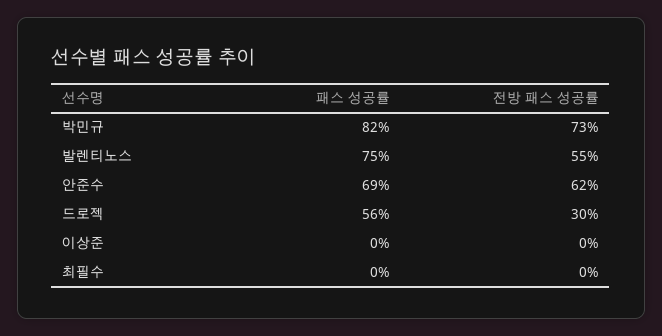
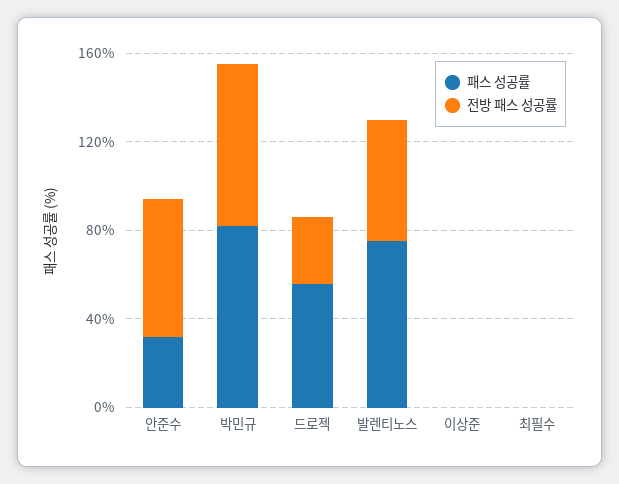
  {
    "패스 성공률": {
      "박민규": 82,
      "발렌티노스": 75,
-     "안준수": 69,
+     "안준수": 30,
      "드로젝": 56,
      "이상준": 0,
      "최필수": 0
    },
    "전방 패스 성공률": {
      "박민규": 73,
      "발렌티노스": 55,
      "안준수": 62,
      "드로젝": 30,
      "이상준": 0,
      "최필수": 0
    }
  }

